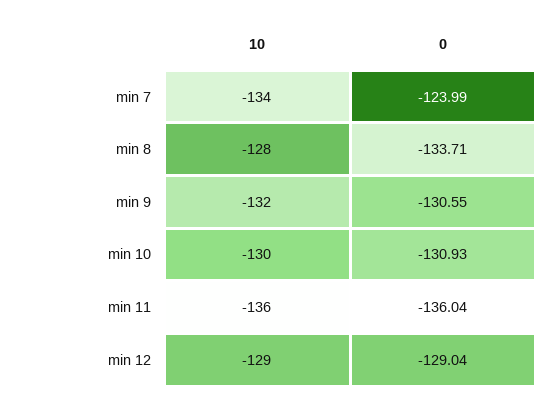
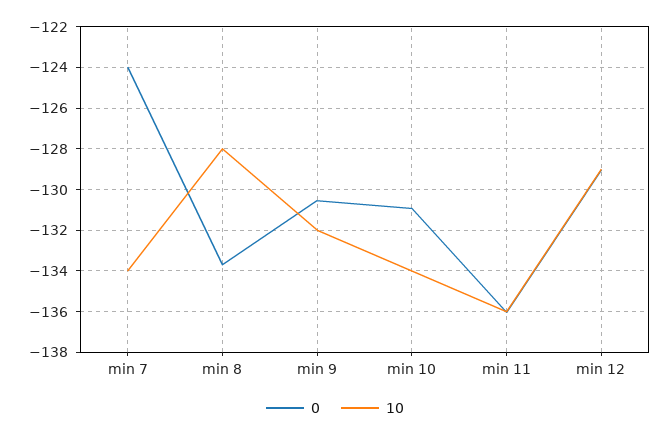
  {
    "10": {
      "min 7": -134,
      "min 8": -128,
      "min 9": -132,
-     "min 10": -130,
+     "min 10": -134,
      "min 11": -136,
      "min 12": -129
    },
    "0": {
      "min 7": -123.99,
      "min 8": -133.71,
      "min 9": -130.55,
      "min 10": -130.93,
      "min 11": -136.04,
      "min 12": -129.04
    }
  }

